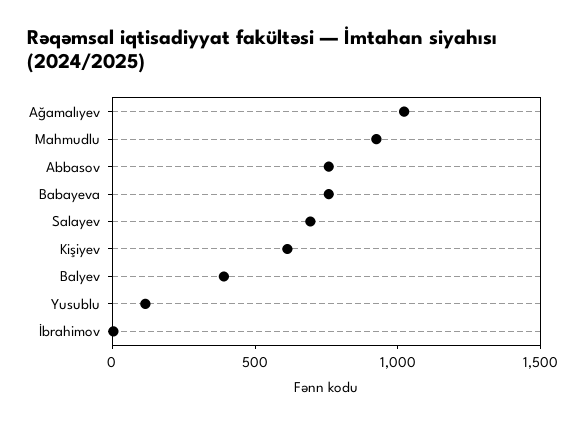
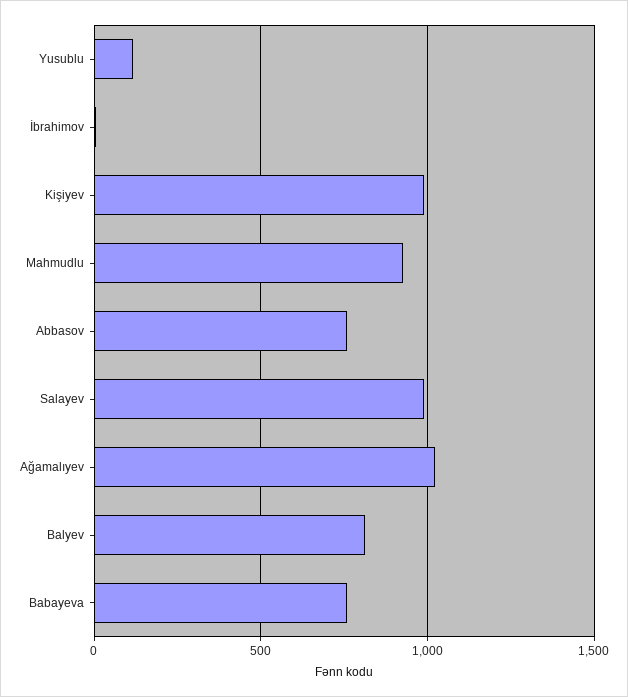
  {
    "Ağamalıyev": 1000,
    "Mahmudlu": 950,
    "Abbasov": 750,
    "Babayeva": 750,
-   "Salayev": 700,
+   "Salayev": 1000,
-   "Kişiyev": 600,
+   "Kişiyev": 1000,
-   "Balyev": 400,
+   "Balyev": 800,
    "Yusublu": 100,
    "İbrahimov": 0
  }

